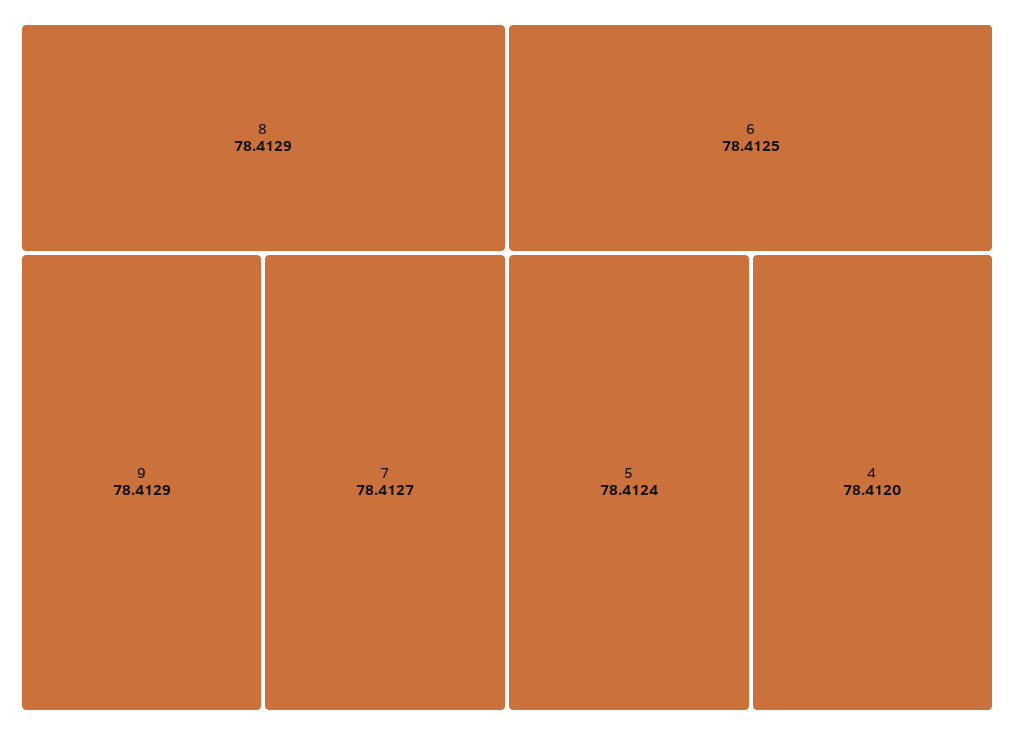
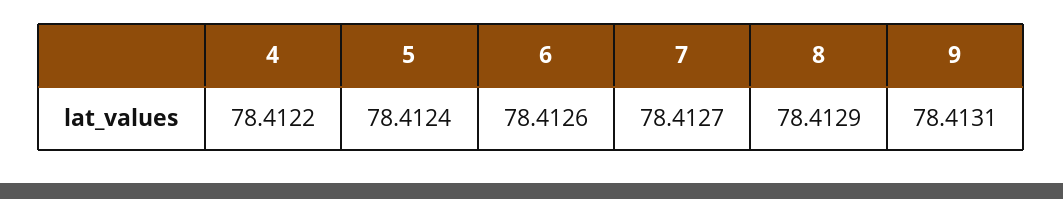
  {
    "8": 78.4129,
-   "9": 78.4129,
+   "9": 78.4131,
    "7": 78.4127,
-   "6": 78.4125,
+   "6": 78.4126,
    "5": 78.4124,
-   "4": 78.412
+   "4": 78.4122
  }

